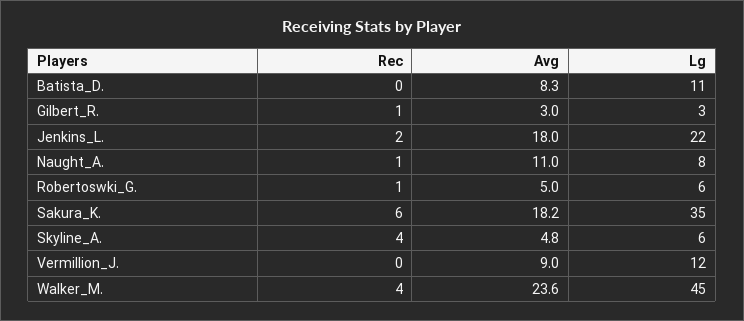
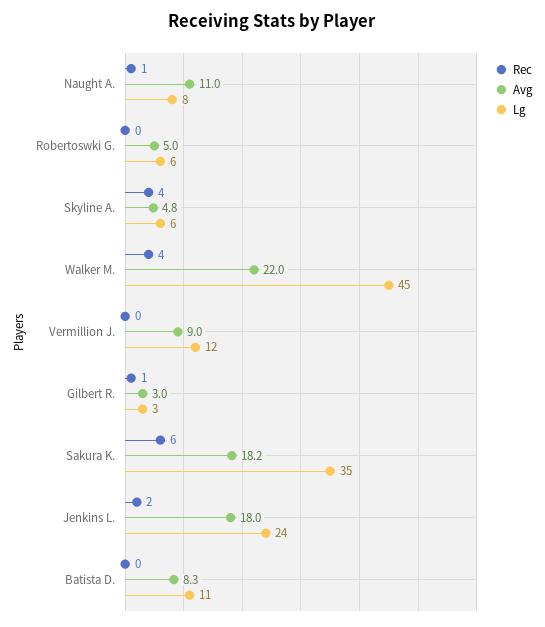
  {
    "Rec": {
      "Batista_D.": 0,
      "Gilbert_R.": 1,
      "Jenkins_L.": 2,
      "Naught_A.": 1,
-     "Robertoswki_G.": 1,
+     "Robertoswki_G.": 0,
      "Sakura_K.": 6,
      "Skyline_A.": 4,
      "Vermillion_J.": 0,
      "Walker_M.": 4
    },
    "Avg": {
      "Batista_D.": 8.3,
      "Gilbert_R.": 3,
      "Jenkins_L.": 18,
      "Naught_A.": 11,
      "Robertoswki_G.": 5,
      "Sakura_K.": 18.2,
      "Skyline_A.": 4.8,
      "Vermillion_J.": 9,
-     "Walker_M.": 23.6
+     "Walker_M.": 22
    },
    "Lg": {
      "Batista_D.": 11,
      "Gilbert_R.": 3,
-     "Jenkins_L.": 22,
+     "Jenkins_L.": 24,
      "Naught_A.": 8,
      "Robertoswki_G.": 6,
      "Sakura_K.": 35,
      "Skyline_A.": 6,
      "Vermillion_J.": 12,
      "Walker_M.": 45
    }
  }

